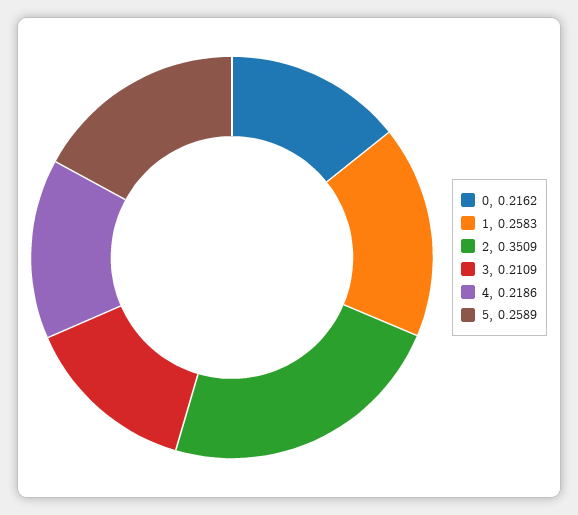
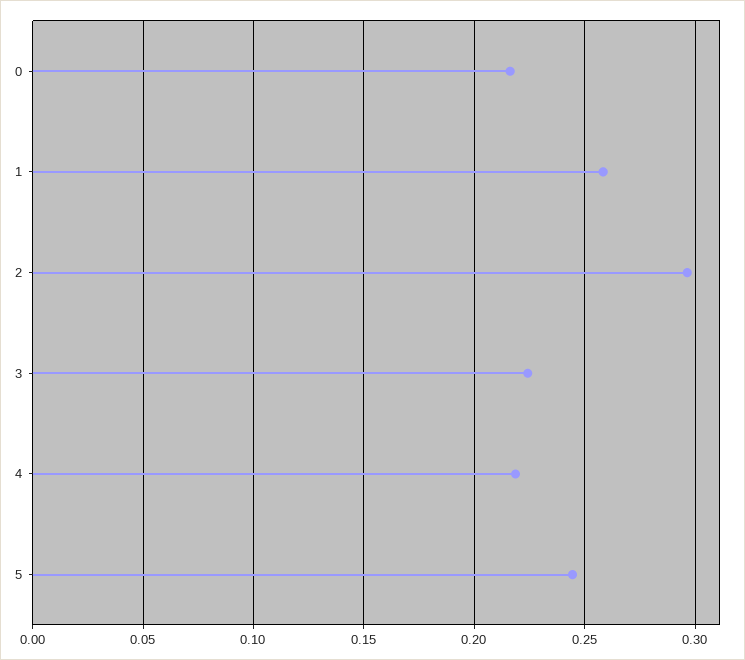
  {
    "0": 0.2162,
    "1": 0.2583,
-   "2": 0.3509,
+   "2": 0.295,
-   "3": 0.2109,
+   "3": 0.225,
    "4": 0.2186,
-   "5": 0.2589
+   "5": 0.245
  }

